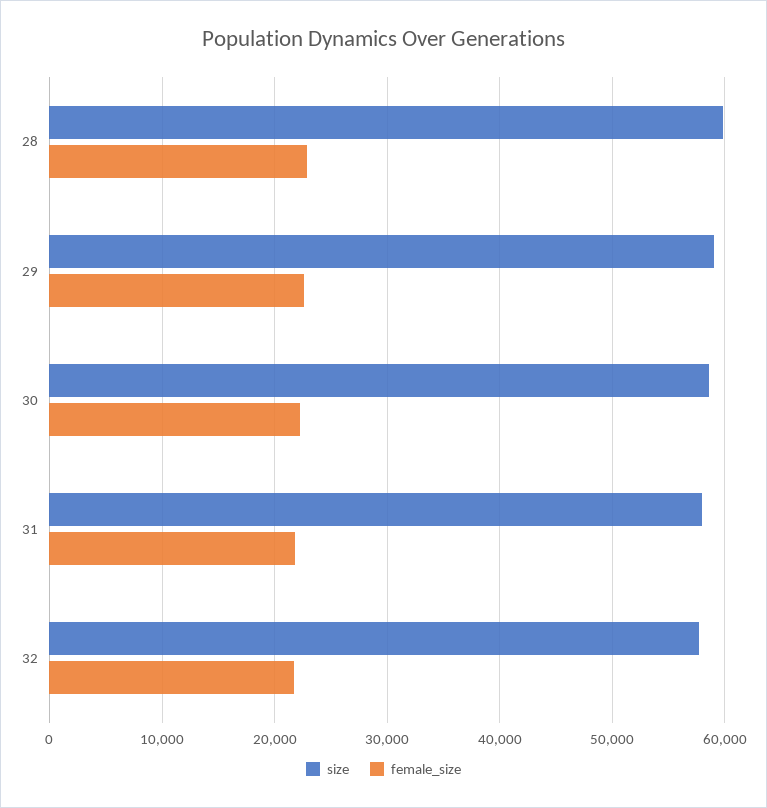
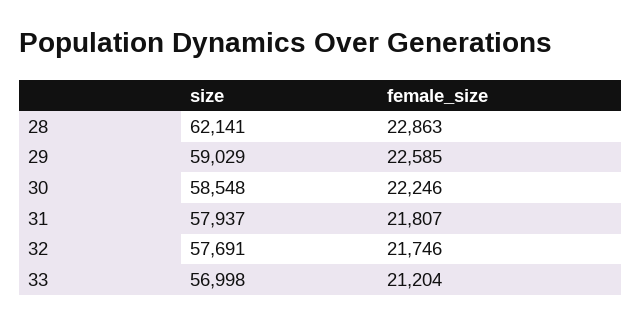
  {
    "size": {
-     "28": 60000,
+     "28": 62141,
      "29": 59029,
      "30": 58548,
      "31": 57937,
-     "32": 57691
+     "32": 57691,
+     "33": 56998
    },
    "female_size": {
      "28": 22863,
      "29": 22585,
      "30": 22246,
      "31": 21807,
-     "32": 21746
+     "32": 21746,
+     "33": 21204
    }
  }

